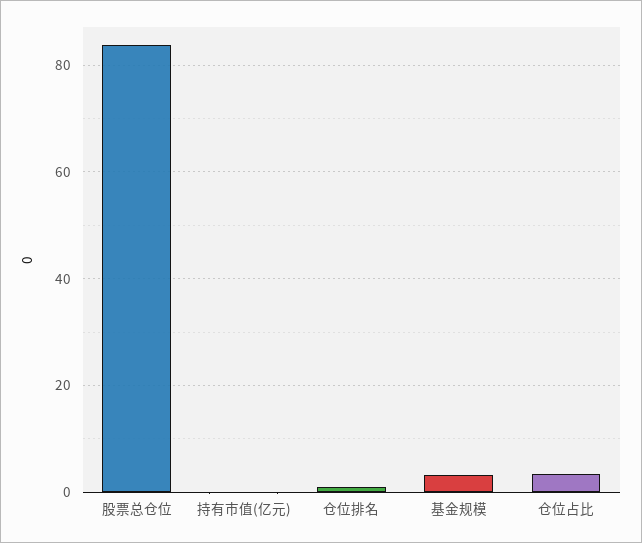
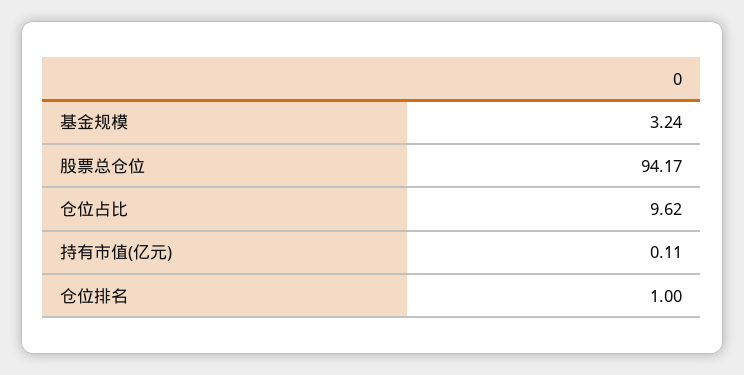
  {
-   "股票总仓位": 84,
+   "股票总仓位": 94.17,
    "持有市值(亿元)": 0.11,
    "仓位排名": 1,
    "基金规模": 3.24,
-   "仓位占比": 4
+   "仓位占比": 9.62
  }

